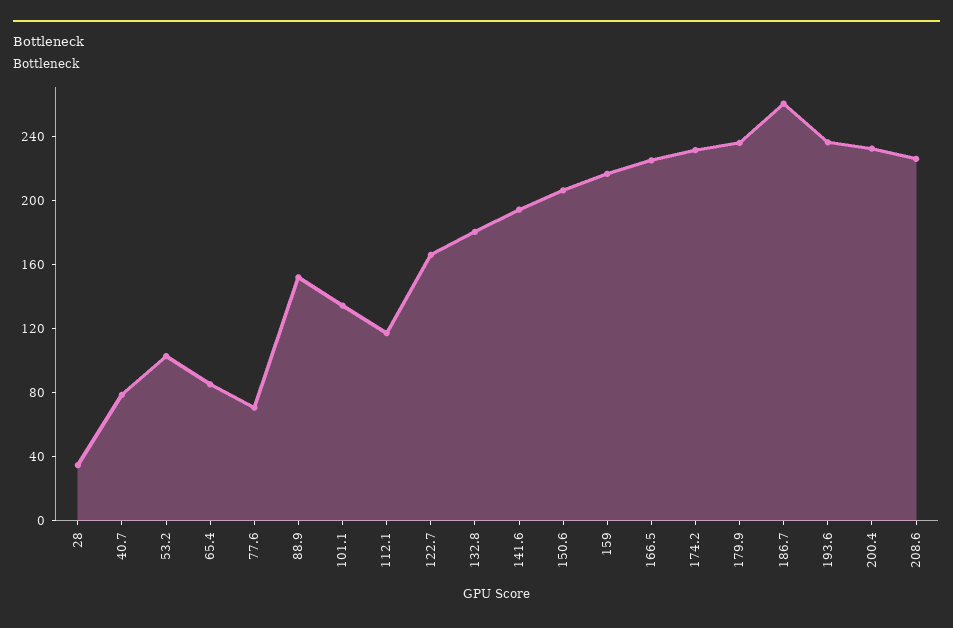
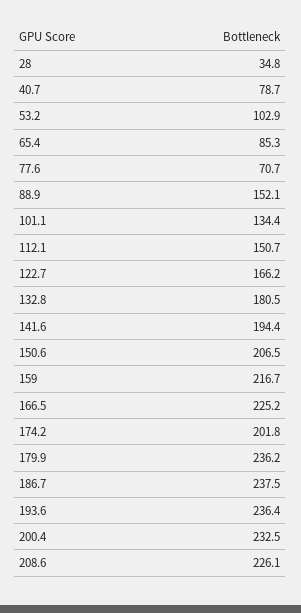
  {
    "28": 34.8,
    "40.7": 78.7,
    "53.2": 102.9,
    "65.4": 85.3,
    "77.6": 70.7,
    "88.9": 152.1,
    "101.1": 134.4,
-   "112.1": 120,
+   "112.1": 150.7,
    "122.7": 166.2,
    "132.8": 180.5,
    "141.6": 194.4,
    "150.6": 206.5,
    "159": 216.7,
    "166.5": 225.2,
-   "174.2": 230,
+   "174.2": 201.8,
    "179.9": 236.2,
-   "186.7": 260,
+   "186.7": 237.5,
    "193.6": 236.4,
    "200.4": 232.5,
    "208.6": 226.1
  }

